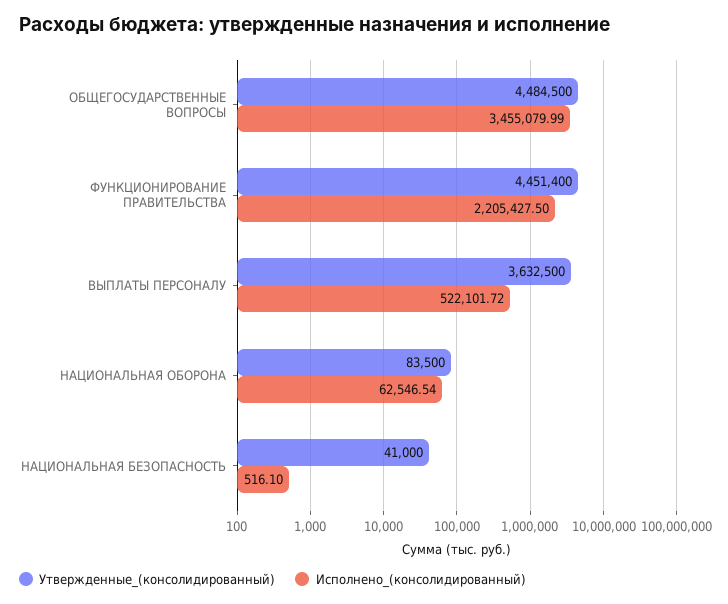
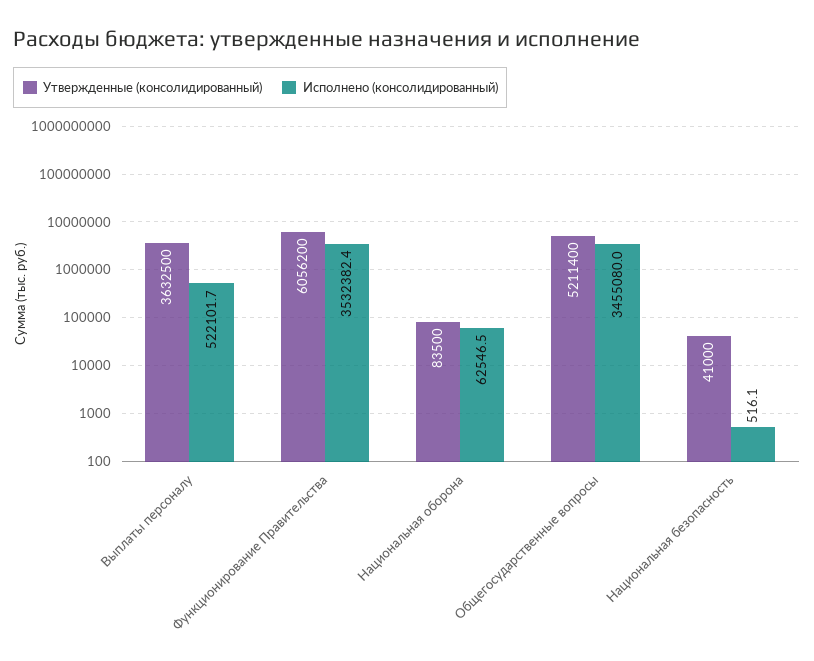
  {
    "Утвержденные_(консолидированный)": {
-     "ОБЩЕГОСУДАРСТВЕННЫЕ ВОПРОСЫ": 4484500,
+     "ОБЩЕГОСУДАРСТВЕННЫЕ ВОПРОСЫ": 5211400,
-     "ФУНКЦИОНИРОВАНИЕ ПРАВИТЕЛЬСТВА": 4451400,
+     "ФУНКЦИОНИРОВАНИЕ ПРАВИТЕЛЬСТВА": 6056200,
      "ВЫПЛАТЫ ПЕРСОНАЛУ": 3632500,
      "НАЦИОНАЛЬНАЯ ОБОРОНА": 83500,
      "НАЦИОНАЛЬНАЯ БЕЗОПАСНОСТЬ": 41000
    },
    "Исполнено_(консолидированный)": {
      "ОБЩЕГОСУДАРСТВЕННЫЕ ВОПРОСЫ": 3455079.99,
-     "ФУНКЦИОНИРОВАНИЕ ПРАВИТЕЛЬСТВА": 2205427.5,
+     "ФУНКЦИОНИРОВАНИЕ ПРАВИТЕЛЬСТВА": 3532382.4,
      "ВЫПЛАТЫ ПЕРСОНАЛУ": 522101.72,
      "НАЦИОНАЛЬНАЯ ОБОРОНА": 62546.54,
      "НАЦИОНАЛЬНАЯ БЕЗОПАСНОСТЬ": 516.1
    }
  }

